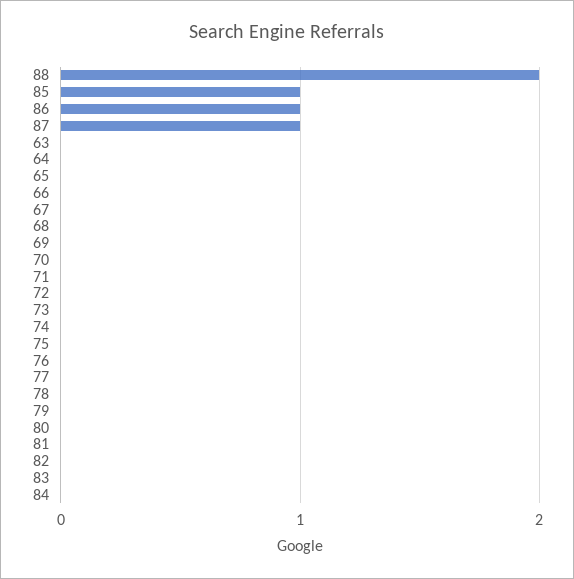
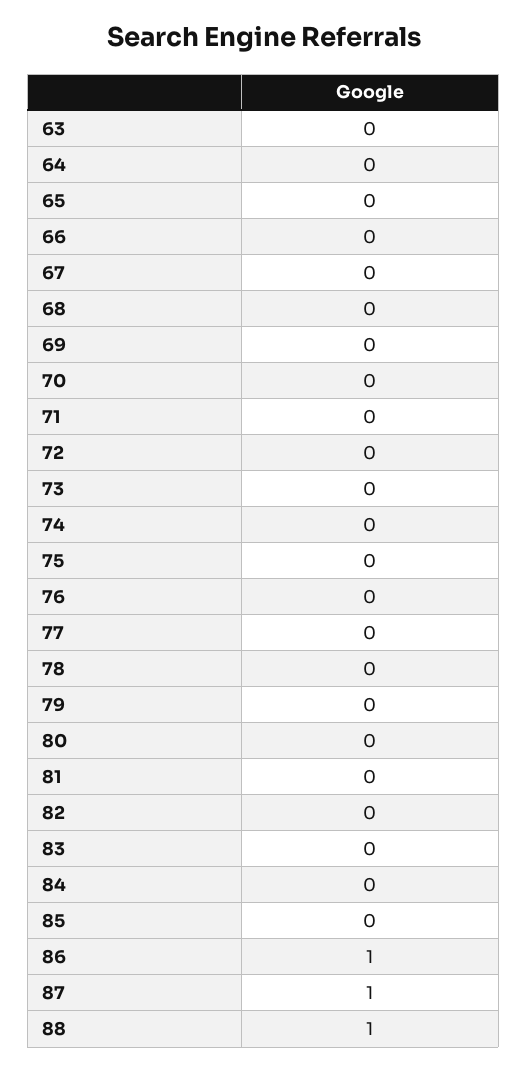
  {
-   "88": 2,
+   "88": 1,
-   "85": 1,
+   "85": 0,
    "86": 1,
    "87": 1,
    "63": 0,
    "64": 0,
    "65": 0,
    "66": 0,
    "67": 0,
    "68": 0,
    "69": 0,
    "70": 0,
    "71": 0,
    "72": 0,
    "73": 0,
    "74": 0,
    "75": 0,
    "76": 0,
    "77": 0,
    "78": 0,
    "79": 0,
    "80": 0,
    "81": 0,
    "82": 0,
    "83": 0,
    "84": 0
  }

